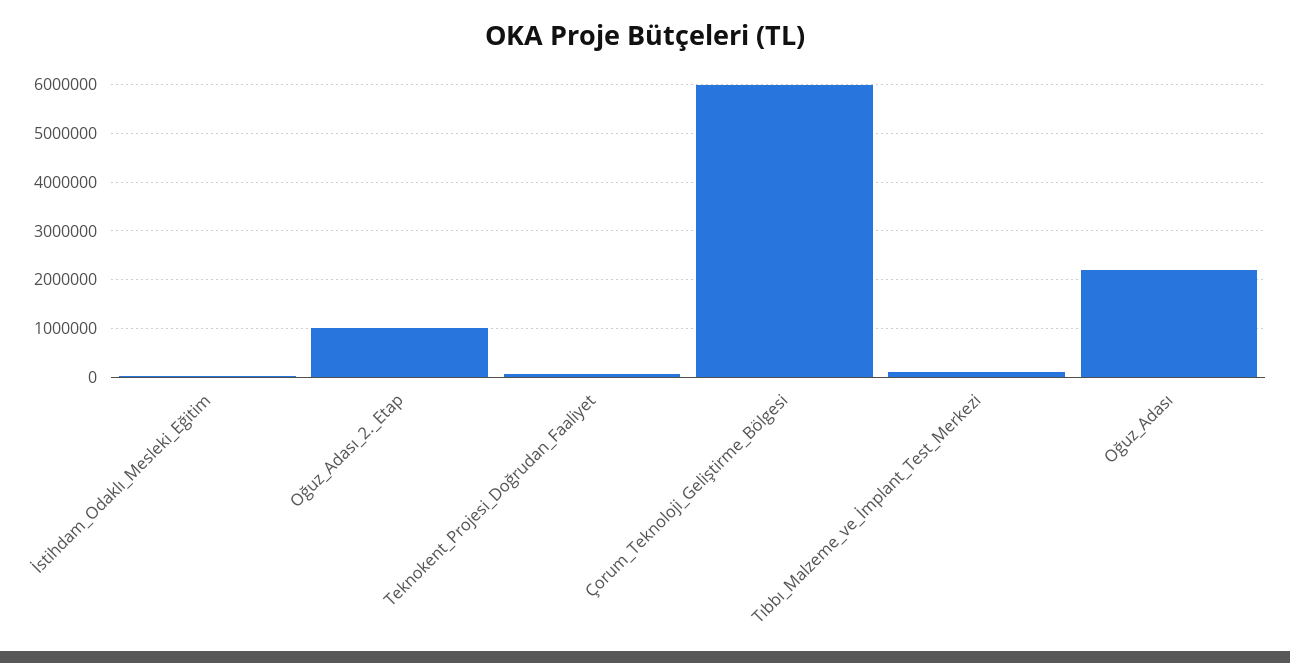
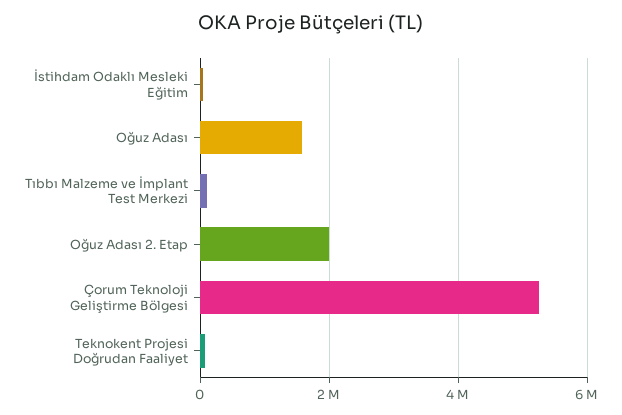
  {
    "İstihdam_Odaklı_Mesleki_Eğitim": 0,
-   "Oğuz_Adası_2._Etap": 1000000,
+   "Oğuz_Adası_2._Etap": 2000000,
    "Teknokent_Projesi_Doğrudan_Faaliyet": 0,
-   "Çorum_Teknoloji_Geliştirme_Bölgesi": 6000000,
+   "Çorum_Teknoloji_Geliştirme_Bölgesi": 5200000,
    "Tıbbı_Malzeme_ve_İmplant_Test_Merkezi": 200000,
-   "Oğuz_Adası": 2200000
+   "Oğuz_Adası": 1600000
  }

